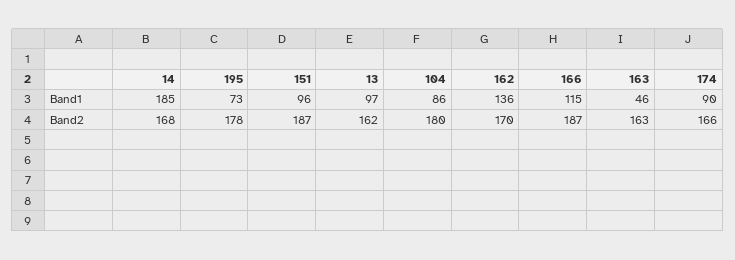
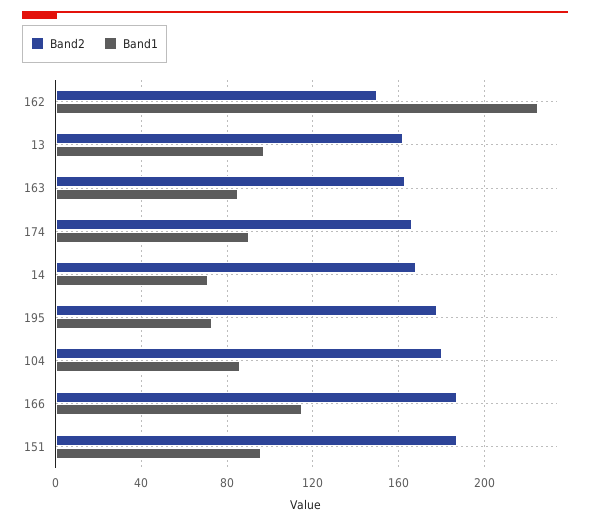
  {
    "Band1": {
-     "14": 185,
+     "14": 70,
      "195": 73,
      "151": 96,
      "13": 97,
      "104": 86,
-     "162": 136,
+     "162": 225,
      "166": 115,
-     "163": 46,
+     "163": 85,
      "174": 90
    },
    "Band2": {
      "14": 168,
      "195": 178,
      "151": 187,
      "13": 162,
      "104": 180,
-     "162": 170,
+     "162": 150,
      "166": 187,
      "163": 163,
      "174": 166
    }
  }

